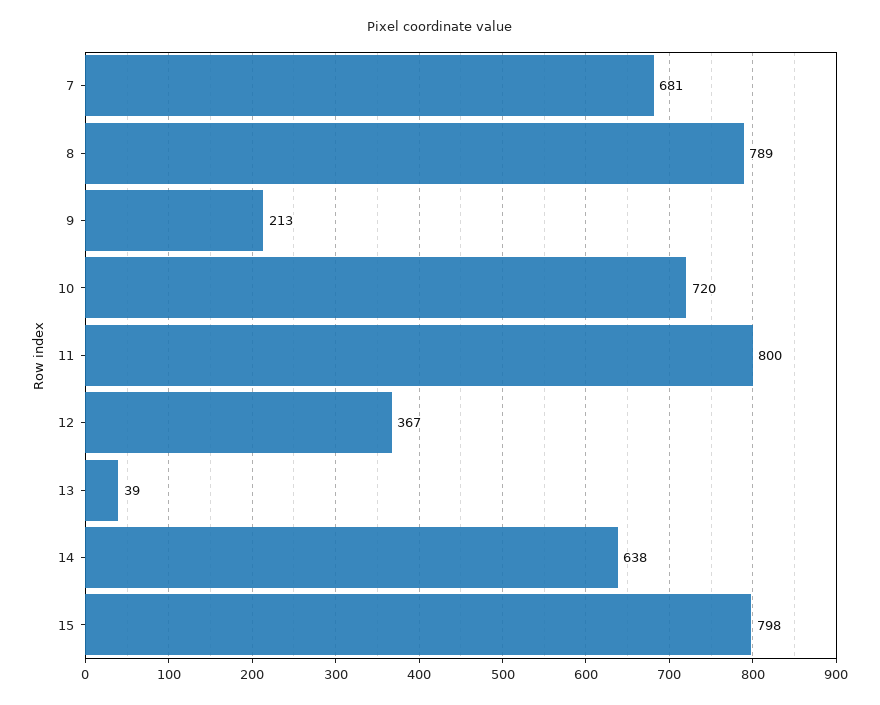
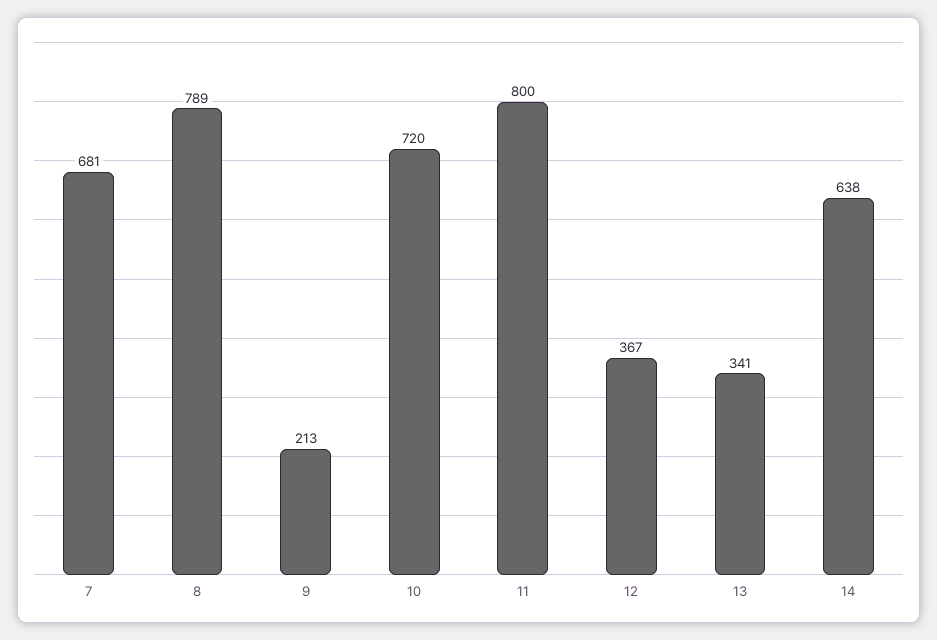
  {
    "7": 681,
    "8": 789,
    "9": 213,
    "10": 720,
    "11": 800,
    "12": 367,
-   "13": 39,
+   "13": 341,
-   "14": 638,
+   "14": 638
-   "15": 798
  }

